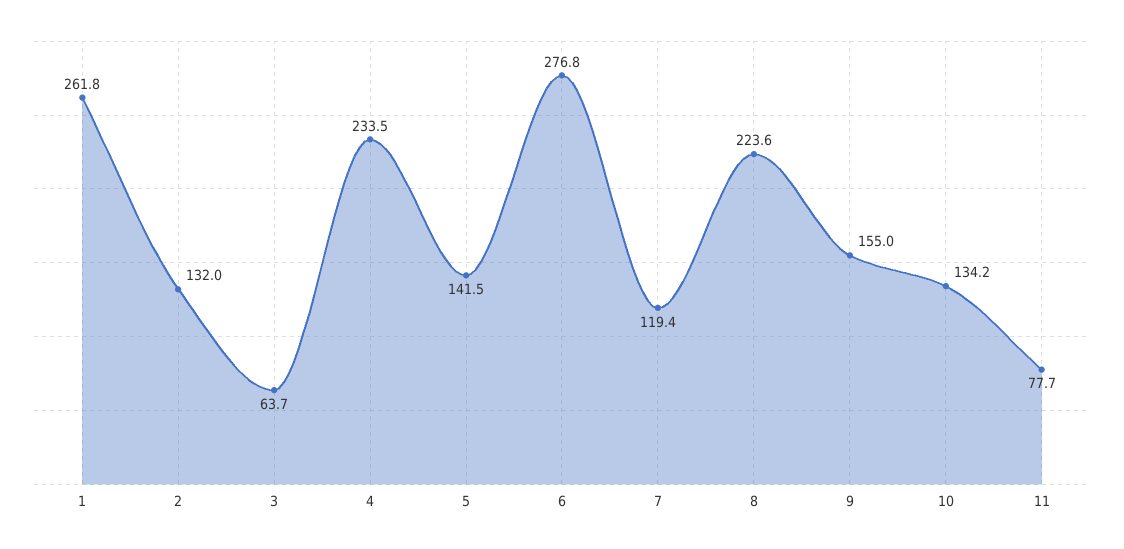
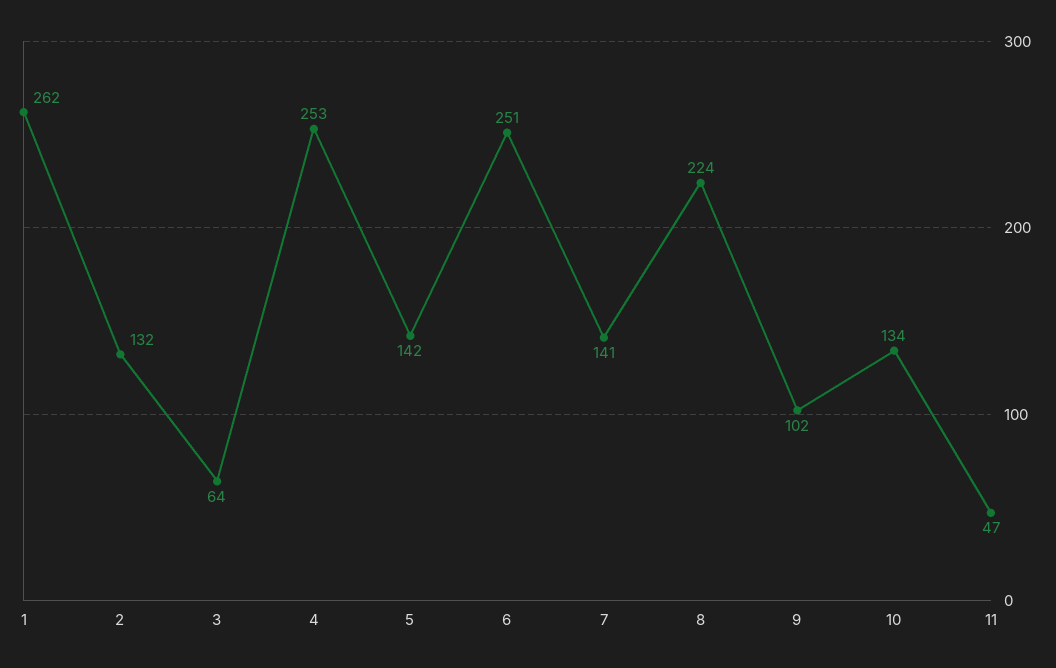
  {
    "1": 261.8,
    "2": 132,
    "3": 63.7,
-   "4": 233.5,
+   "4": 253,
    "5": 141.5,
-   "6": 276.8,
+   "6": 251,
-   "7": 119.4,
+   "7": 141,
    "8": 223.6,
-   "9": 155,
+   "9": 102,
    "10": 134.2,
-   "11": 77.7
+   "11": 47
  }

